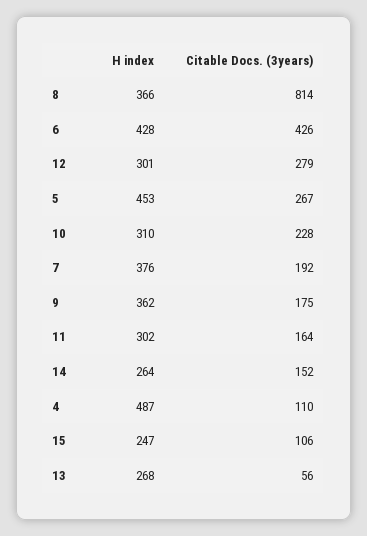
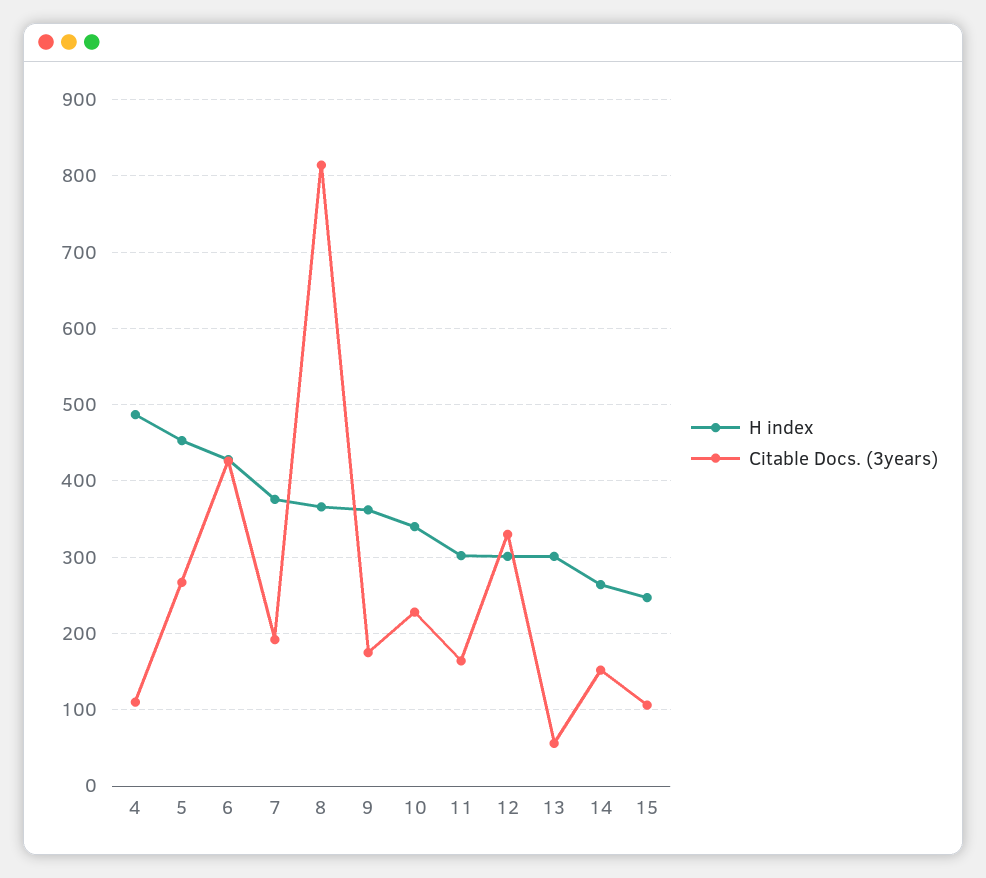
  {
    "H index": {
      "8": 366,
      "6": 428,
      "12": 301,
      "5": 453,
-     "10": 310,
+     "10": 340,
      "7": 376,
      "9": 362,
      "11": 302,
      "14": 264,
      "4": 487,
      "15": 247,
-     "13": 268
+     "13": 300
    },
    "Citable Docs. (3years)": {
      "8": 814,
      "6": 426,
-     "12": 279,
+     "12": 330,
      "5": 267,
      "10": 228,
      "7": 192,
      "9": 175,
      "11": 164,
      "14": 152,
      "4": 110,
      "15": 106,
      "13": 56
    }
  }

